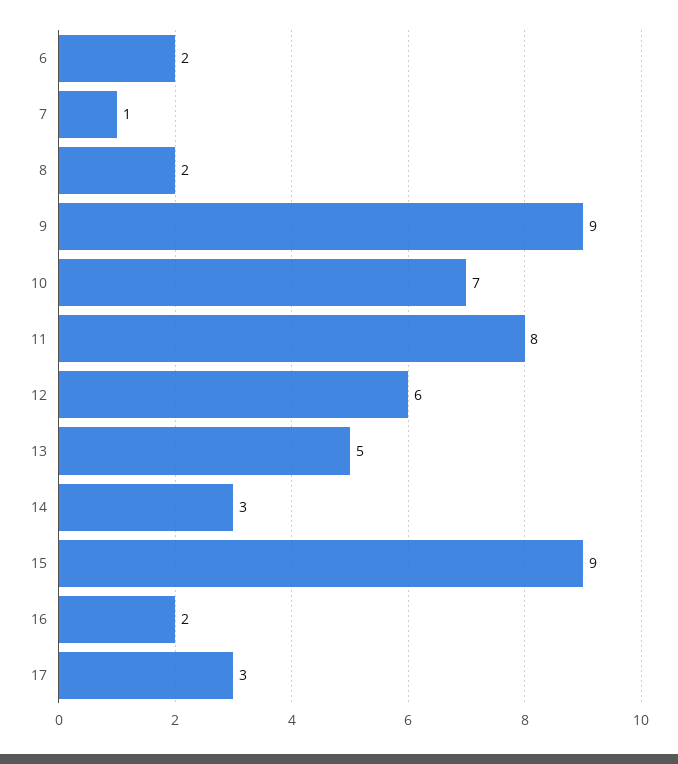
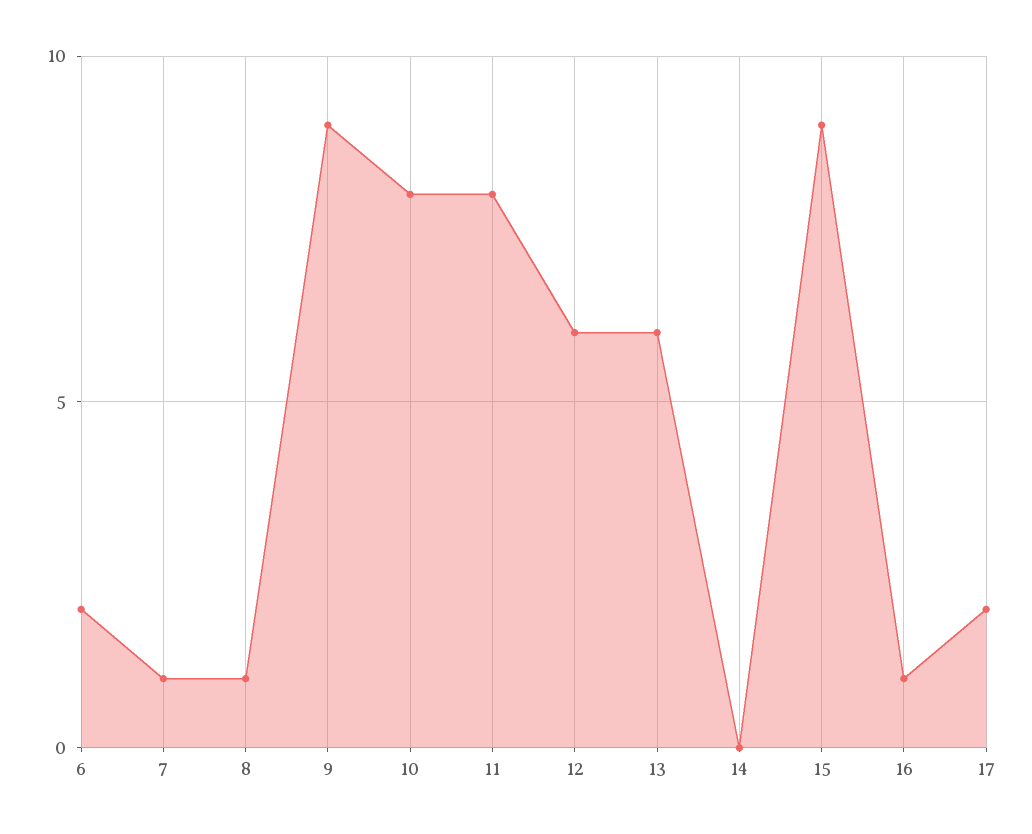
  {
    "6": 2,
    "7": 1,
-   "8": 2,
+   "8": 1,
    "9": 9,
-   "10": 7,
+   "10": 8,
    "11": 8,
    "12": 6,
-   "13": 5,
+   "13": 6,
-   "14": 3,
+   "14": 0,
    "15": 9,
-   "16": 2,
+   "16": 1,
-   "17": 3
+   "17": 2
  }

